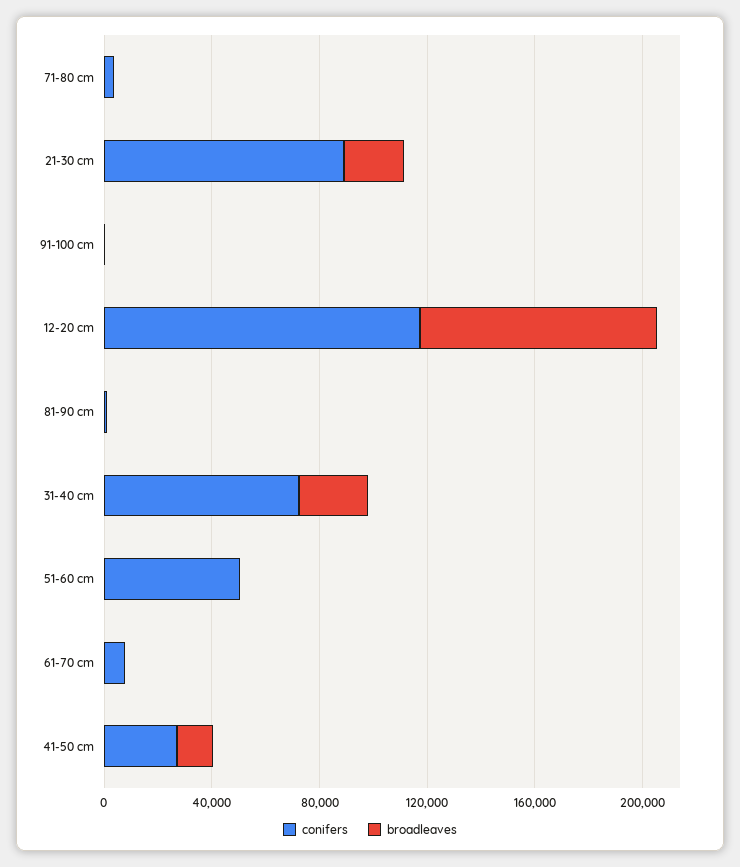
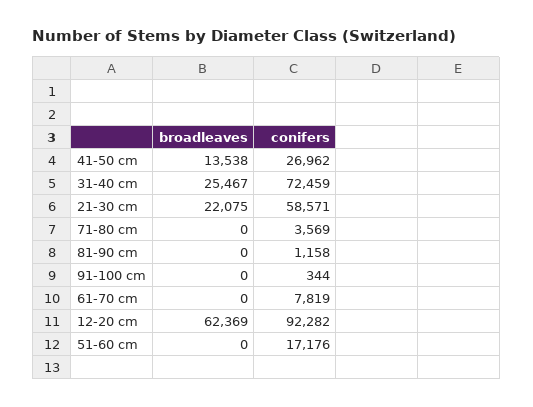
  {
    "conifers": {
      "71-80 cm": 3569,
-     "21-30 cm": 90000,
+     "21-30 cm": 58571,
      "91-100 cm": 344,
-     "12-20 cm": 120000,
+     "12-20 cm": 92282,
      "81-90 cm": 1158,
      "31-40 cm": 72459,
-     "51-60 cm": 50000,
+     "51-60 cm": 17176,
      "61-70 cm": 7819,
      "41-50 cm": 26962
    },
    "broadleaves": {
      "71-80 cm": 0,
      "21-30 cm": 22075,
      "91-100 cm": 0,
-     "12-20 cm": 90000,
+     "12-20 cm": 62369,
      "81-90 cm": 0,
      "31-40 cm": 25467,
      "51-60 cm": 0,
      "61-70 cm": 0,
      "41-50 cm": 13538
    }
  }

